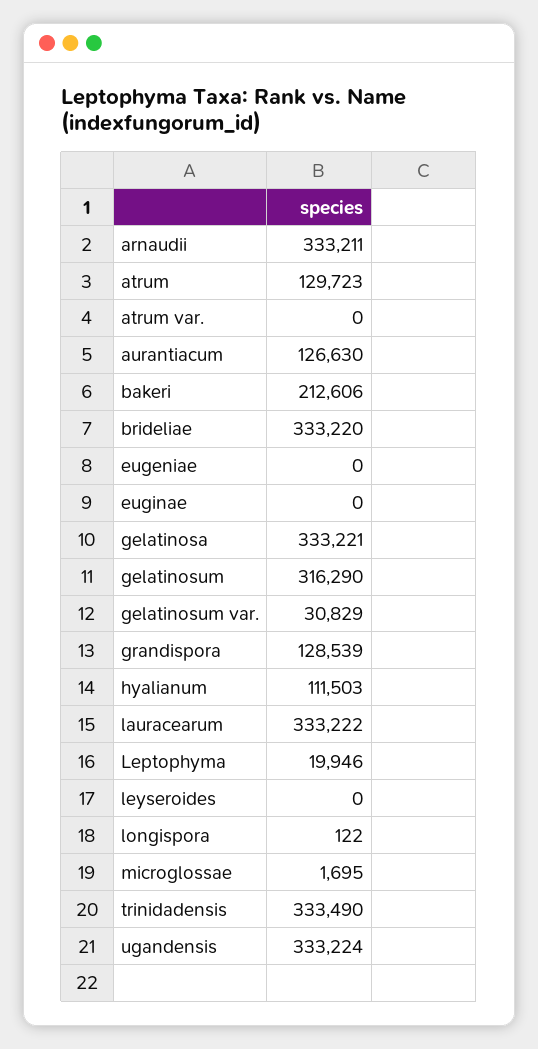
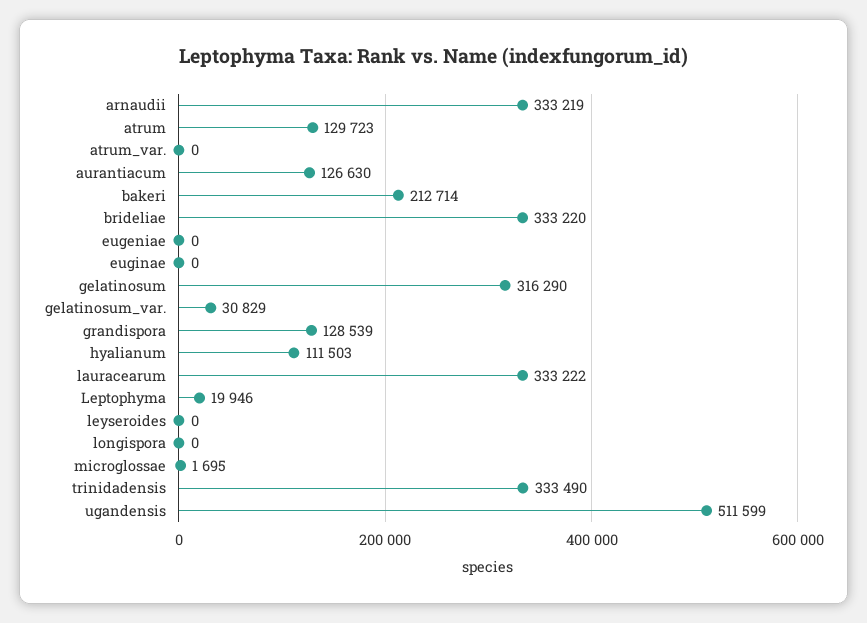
  {
-   "arnaudii": 333211,
+   "arnaudii": 333219,
    "atrum": 129723,
    "atrum var.": 0,
    "aurantiacum": 126630,
-   "bakeri": 212606,
+   "bakeri": 212714,
    "brideliae": 333220,
    "eugeniae": 0,
    "euginae": 0,
-   "gelatinosa": 333221,
    "gelatinosum": 316290,
    "gelatinosum var.": 30829,
    "grandispora": 128539,
    "hyalianum": 111503,
    "lauracearum": 333222,
    "Leptophyma": 19946,
    "leyseroides": 0,
-   "longispora": 122,
+   "longispora": 0,
    "microglossae": 1695,
    "trinidadensis": 333490,
-   "ugandensis": 333224
+   "ugandensis": 511599
  }

